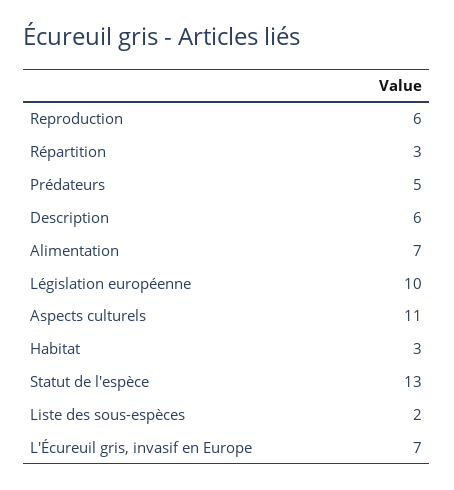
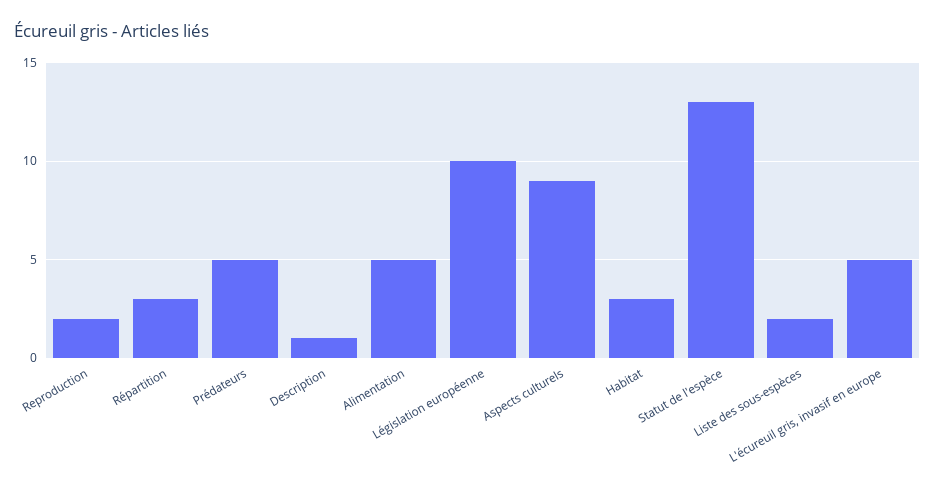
  {
-   "Reproduction": 6,
+   "Reproduction": 2,
    "Répartition": 3,
    "Prédateurs": 5,
-   "Description": 6,
+   "Description": 1,
-   "Alimentation": 7,
+   "Alimentation": 5,
    "Législation européenne": 10,
-   "Aspects culturels": 11,
+   "Aspects culturels": 9,
    "Habitat": 3,
    "Statut de l'espèce": 13,
    "Liste des sous-espèces": 2,
-   "L'Écureuil gris, invasif en Europe": 7
+   "L'Écureuil gris, invasif en Europe": 5
  }

